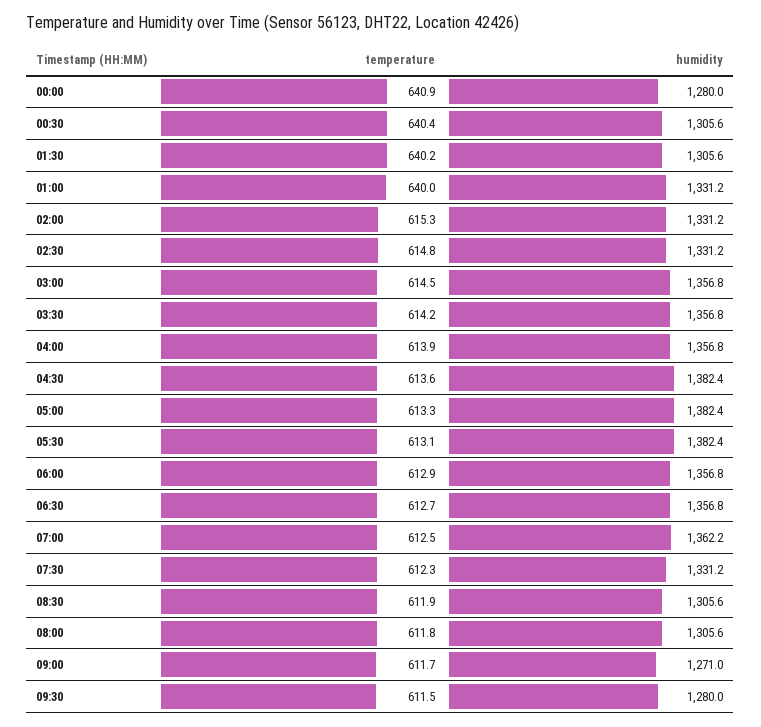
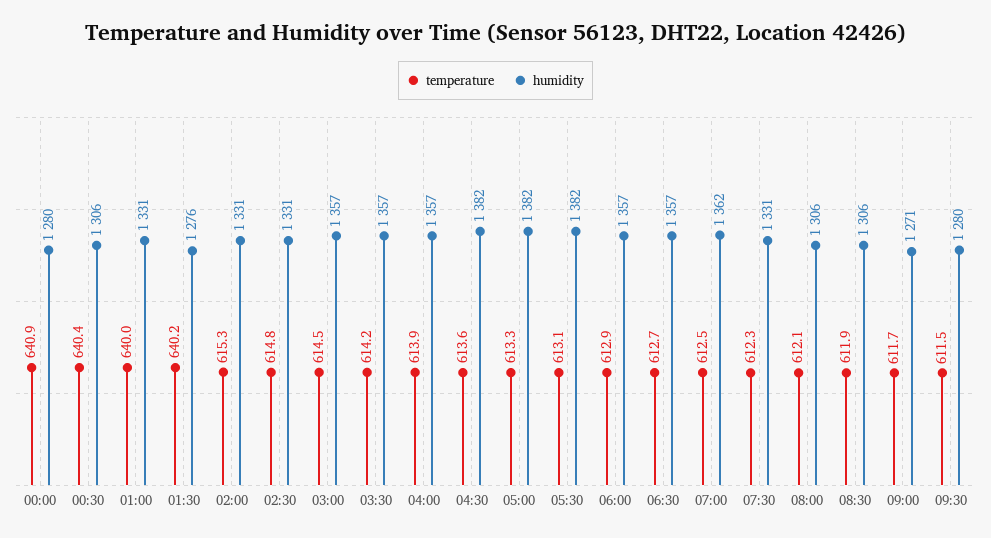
  {
    "temperature": {
      "00:00": 640.9,
      "00:30": 640.4,
      "01:30": 640.2,
      "01:00": 640,
      "02:00": 615.3,
      "02:30": 614.8,
      "03:00": 614.5,
      "03:30": 614.2,
      "04:00": 613.9,
      "04:30": 613.6,
      "05:00": 613.3,
      "05:30": 613.1,
      "06:00": 612.9,
      "06:30": 612.7,
      "07:00": 612.5,
      "07:30": 612.3,
      "08:30": 611.9,
-     "08:00": 611.8,
+     "08:00": 612.1,
      "09:00": 611.7,
      "09:30": 611.5
    },
    "humidity": {
      "00:00": 1280,
      "00:30": 1305.6,
-     "01:30": 1305.6,
+     "01:30": 1276,
      "01:00": 1331.2,
      "02:00": 1331.2,
      "02:30": 1331.2,
      "03:00": 1356.8,
      "03:30": 1356.8,
      "04:00": 1356.8,
      "04:30": 1382.4,
      "05:00": 1382.4,
      "05:30": 1382.4,
      "06:00": 1356.8,
      "06:30": 1356.8,
      "07:00": 1362.2,
      "07:30": 1331.2,
      "08:30": 1305.6,
      "08:00": 1305.6,
      "09:00": 1271,
      "09:30": 1280
    }
  }

